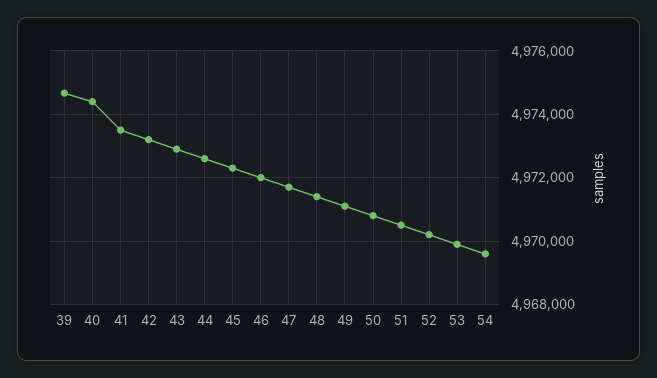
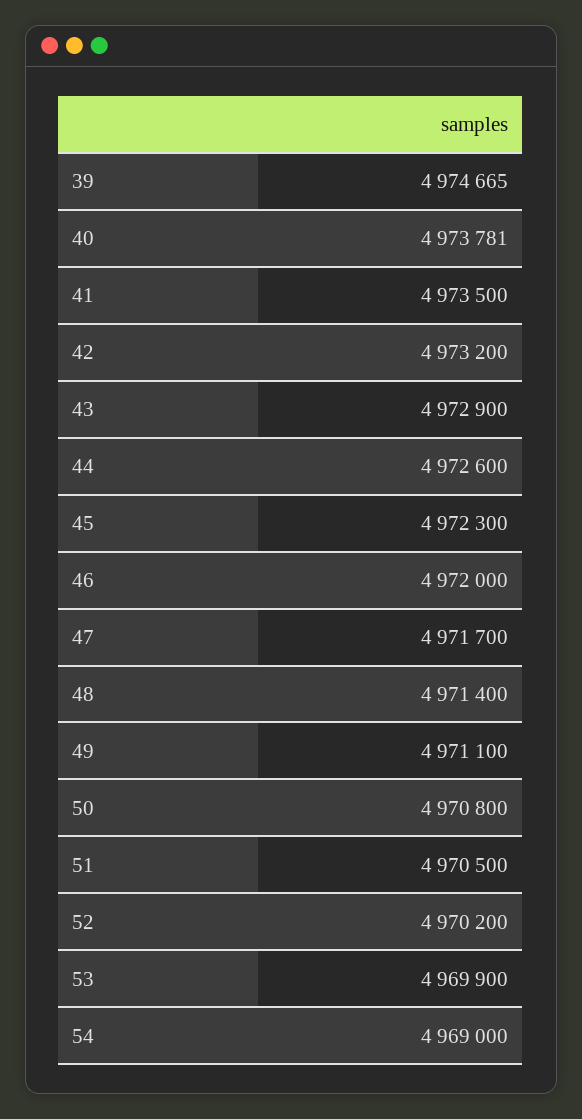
  {
    "39": 4974665,
-   "40": 4974400,
+   "40": 4973781,
    "41": 4973500,
    "42": 4973200,
    "43": 4972900,
    "44": 4972600,
    "45": 4972300,
    "46": 4972000,
    "47": 4971700,
    "48": 4971400,
    "49": 4971100,
    "50": 4970800,
    "51": 4970500,
    "52": 4970200,
    "53": 4969900,
-   "54": 4969600
+   "54": 4969000
  }

